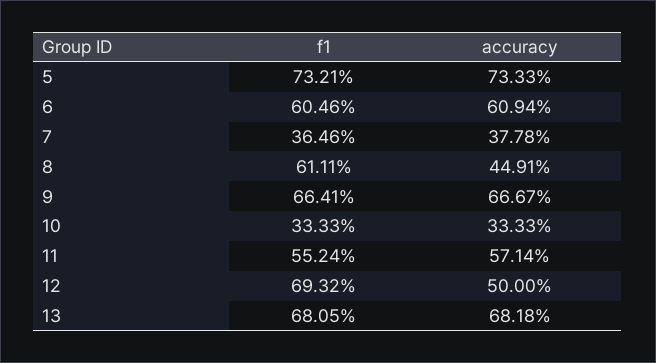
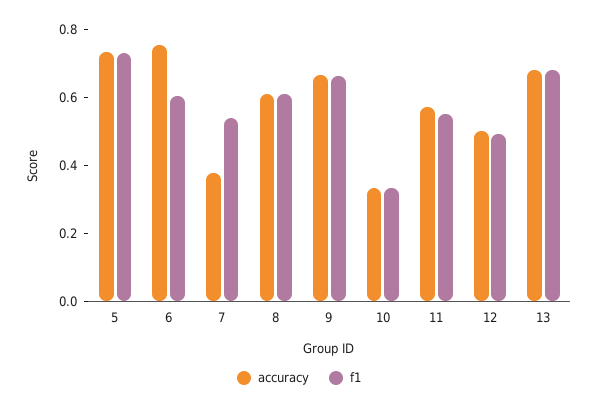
  {
    "f1": {
      "5": 0.7321,
      "6": 0.6046,
-     "7": 0.3646,
+     "7": 0.55,
      "8": 0.6111,
      "9": 0.6641,
      "10": 0.3333,
      "11": 0.5524,
-     "12": 0.6932,
+     "12": 0.5,
      "13": 0.6805
    },
    "accuracy": {
      "5": 0.7333,
-     "6": 0.6094,
+     "6": 0.75,
      "7": 0.3778,
-     "8": 0.4491,
+     "8": 0.6,
      "9": 0.6667,
      "10": 0.3333,
      "11": 0.5714,
      "12": 0.5,
      "13": 0.6818
    }
  }

